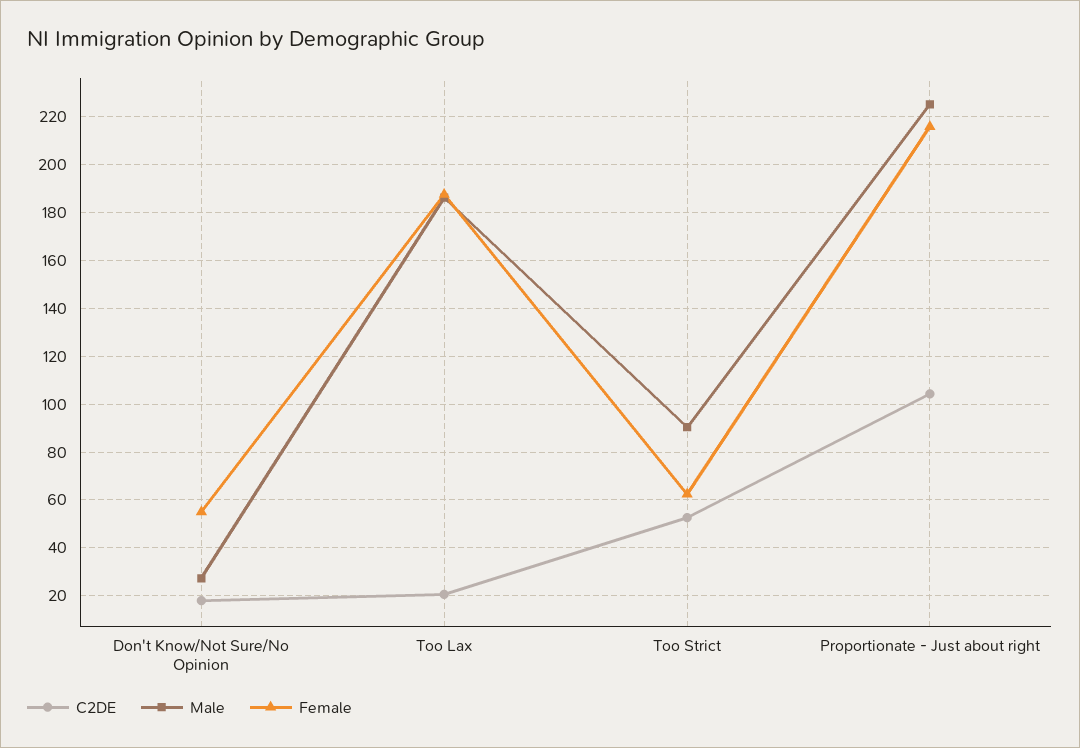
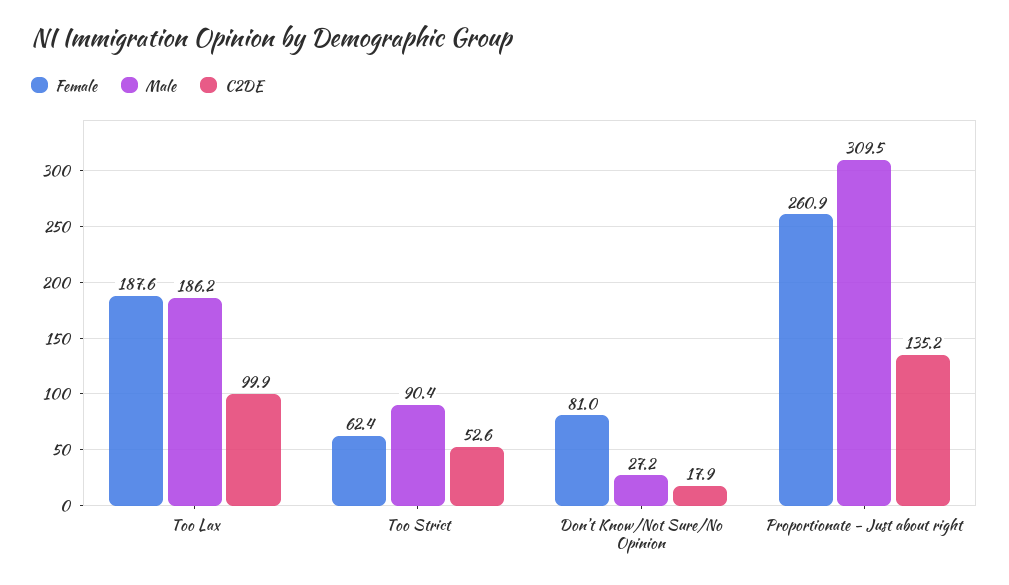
  {
    "C2DE": {
      "Don't Know/Not Sure/No Opinion": 17.9,
-     "Too Lax": 20,
+     "Too Lax": 99.9,
      "Too Strict": 52.6,
-     "Proportionate - Just about right": 105
+     "Proportionate - Just about right": 135.2
    },
    "Male": {
      "Don't Know/Not Sure/No Opinion": 27.2,
      "Too Lax": 186.2,
      "Too Strict": 90.4,
-     "Proportionate - Just about right": 225
+     "Proportionate - Just about right": 309.5
    },
    "Female": {
-     "Don't Know/Not Sure/No Opinion": 55,
+     "Don't Know/Not Sure/No Opinion": 81,
      "Too Lax": 187.6,
      "Too Strict": 62.4,
-     "Proportionate - Just about right": 215
+     "Proportionate - Just about right": 260.9
    }
  }

